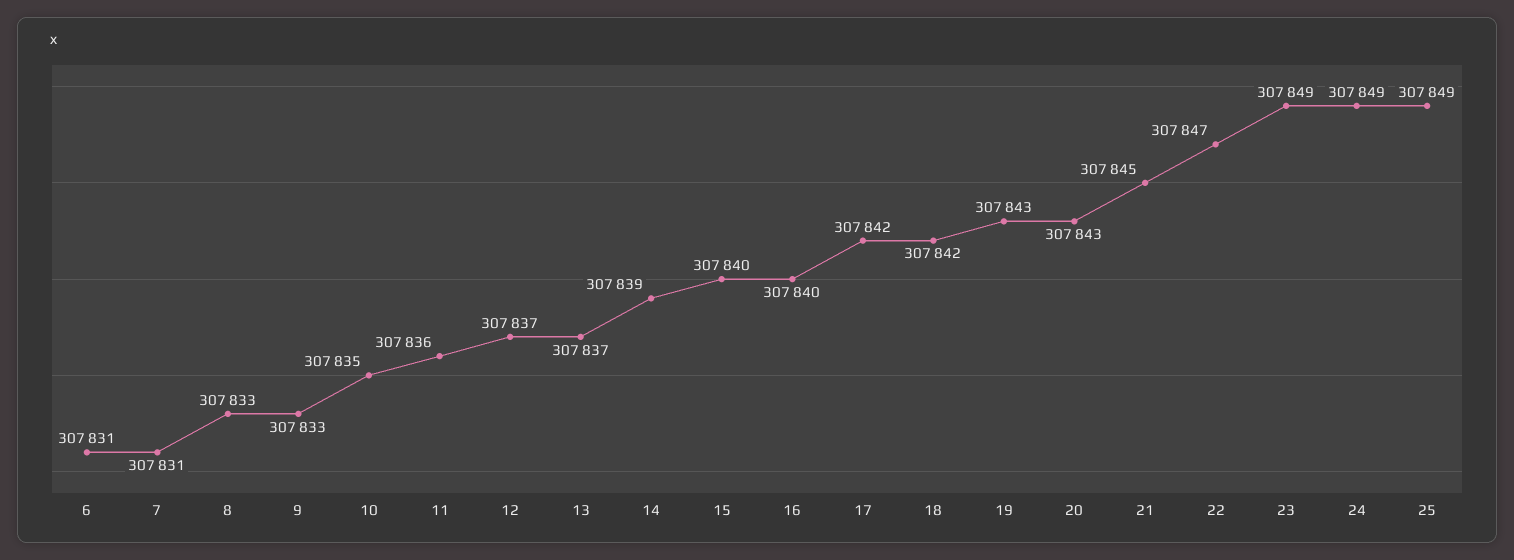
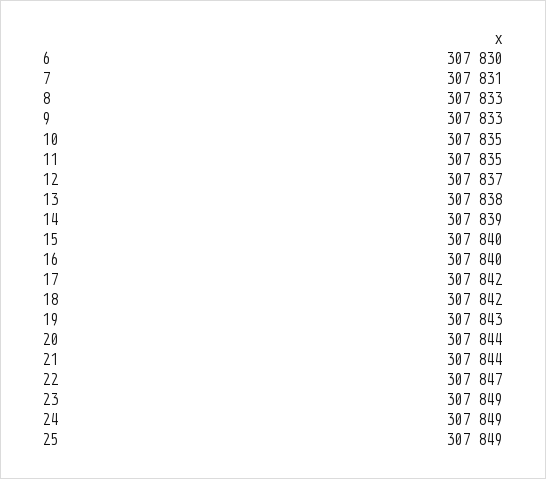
  {
-   "6": 307831,
+   "6": 307830,
    "7": 307831,
    "8": 307833,
    "9": 307833,
    "10": 307835,
-   "11": 307836,
+   "11": 307835,
    "12": 307837,
-   "13": 307837,
+   "13": 307838,
    "14": 307839,
    "15": 307840,
    "16": 307840,
    "17": 307842,
    "18": 307842,
    "19": 307843,
-   "20": 307843,
+   "20": 307844,
-   "21": 307845,
+   "21": 307844,
    "22": 307847,
    "23": 307849,
    "24": 307849,
    "25": 307849
  }

